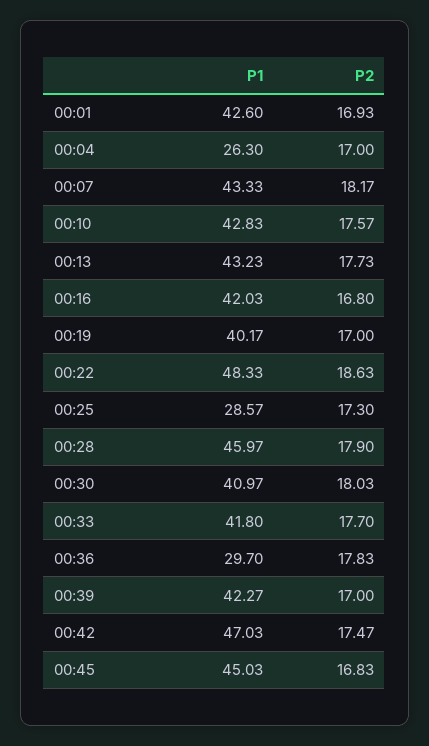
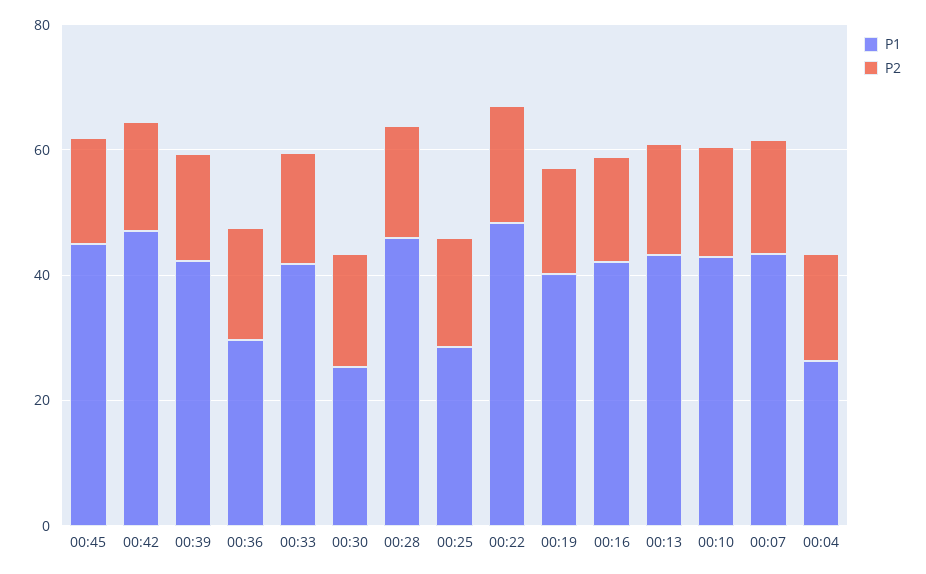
  {
    "P1": {
-     "00:01": 42.6,
      "00:04": 26.3,
      "00:07": 43.33,
      "00:10": 42.83,
      "00:13": 43.23,
      "00:16": 42.03,
      "00:19": 40.17,
      "00:22": 48.33,
      "00:25": 28.57,
      "00:28": 45.97,
-     "00:30": 40.97,
+     "00:30": 25,
      "00:33": 41.8,
      "00:36": 29.7,
      "00:39": 42.27,
      "00:42": 47.03,
      "00:45": 45.03
    },
    "P2": {
-     "00:01": 16.93,
      "00:04": 17,
      "00:07": 18.17,
      "00:10": 17.57,
      "00:13": 17.73,
      "00:16": 16.8,
      "00:19": 17,
      "00:22": 18.63,
      "00:25": 17.3,
      "00:28": 17.9,
      "00:30": 18.03,
      "00:33": 17.7,
      "00:36": 17.83,
      "00:39": 17,
      "00:42": 17.47,
      "00:45": 16.83
    }
  }

